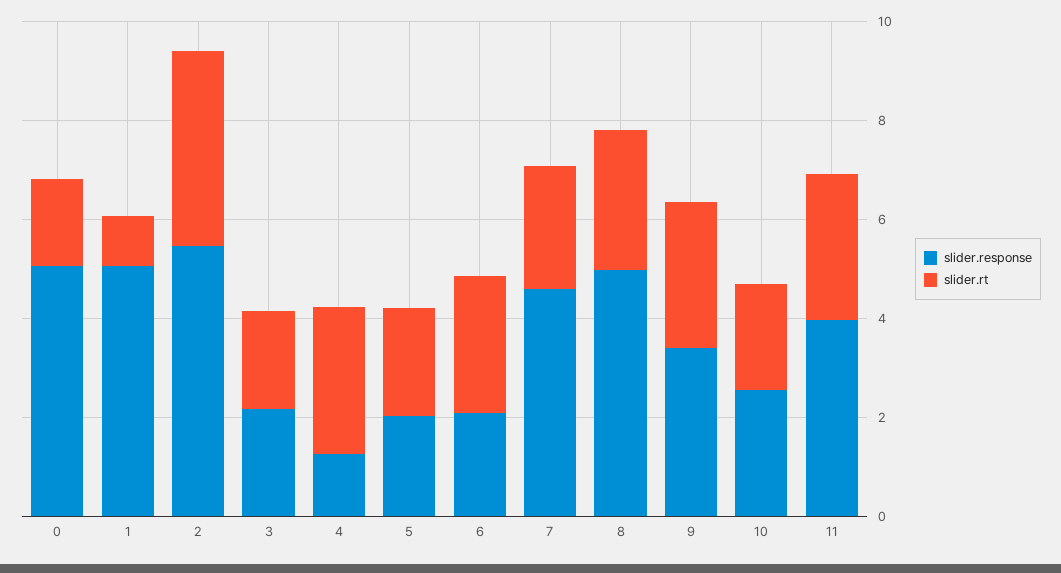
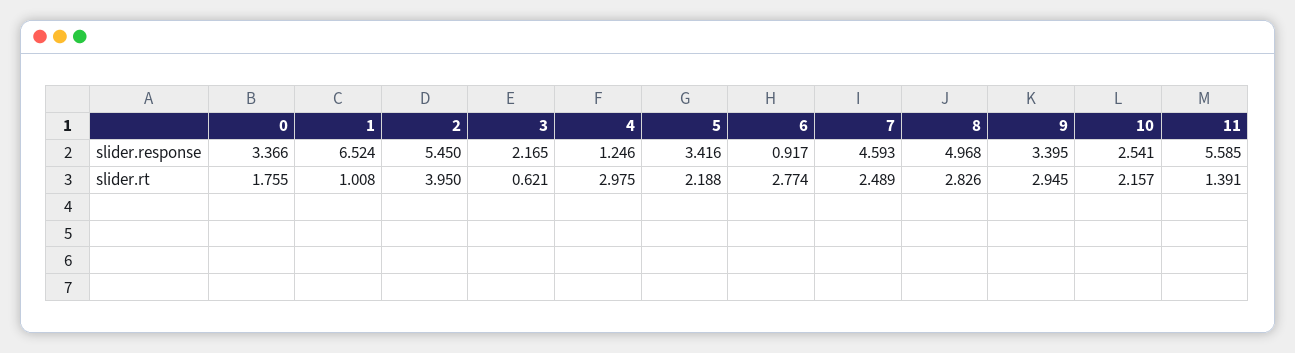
  {
    "slider.response": {
-     "0": 5,
+     "0": 3.366,
-     "1": 5,
+     "1": 6.524,
      "2": 5.45,
      "3": 2.165,
      "4": 1.246,
-     "5": 2,
+     "5": 3.416,
-     "6": 2,
+     "6": 0.917,
      "7": 4.593,
      "8": 4.968,
      "9": 3.395,
      "10": 2.541,
-     "11": 4
+     "11": 5.585
    },
    "slider.rt": {
      "0": 1.755,
      "1": 1.008,
      "2": 3.95,
-     "3": 2,
+     "3": 0.621,
      "4": 2.975,
      "5": 2.188,
      "6": 2.774,
      "7": 2.489,
      "8": 2.826,
      "9": 2.945,
      "10": 2.157,
-     "11": 3
+     "11": 1.391
    }
  }

